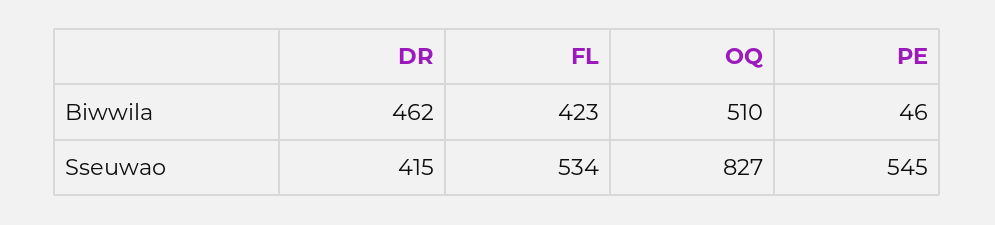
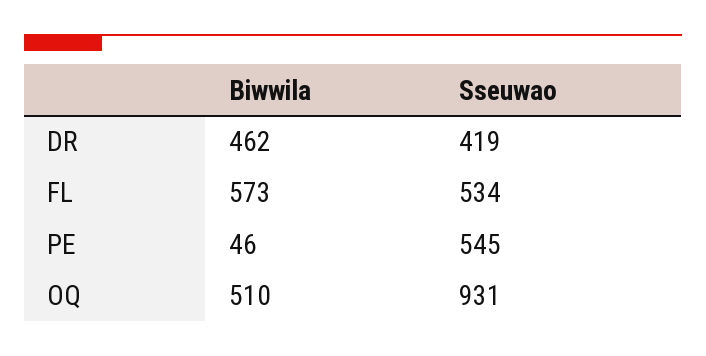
  {
    "DR": {
      "Biwwila": 462,
-     "Sseuwao": 415
+     "Sseuwao": 419
    },
    "FL": {
-     "Biwwila": 423,
+     "Biwwila": 573,
      "Sseuwao": 534
    },
    "OQ": {
      "Biwwila": 510,
-     "Sseuwao": 827
+     "Sseuwao": 931
    },
    "PE": {
      "Biwwila": 46,
      "Sseuwao": 545
    }
  }

